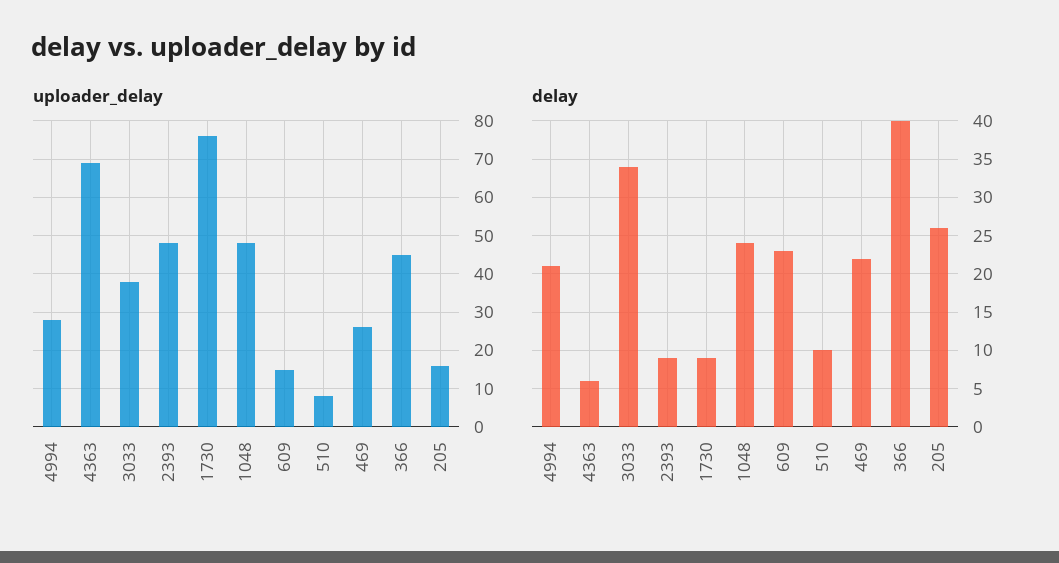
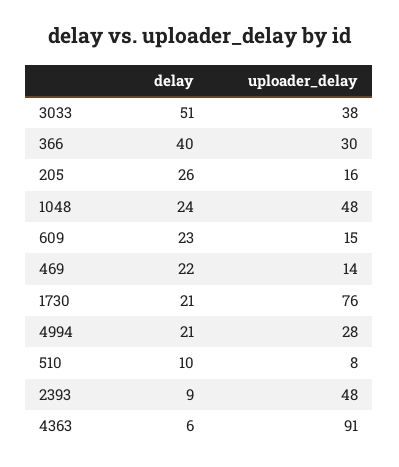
  {
    "uploader_delay": {
      "4994": 28,
-     "4363": 70,
+     "4363": 91,
      "3033": 38,
      "2393": 48,
      "1730": 76,
      "1048": 48,
      "609": 15,
      "510": 8,
-     "469": 25,
+     "469": 14,
-     "366": 45,
+     "366": 30,
      "205": 16
    },
    "delay": {
      "4994": 21,
      "4363": 6,
-     "3033": 34,
+     "3033": 51,
      "2393": 9,
-     "1730": 9,
+     "1730": 21,
      "1048": 24,
      "609": 23,
      "510": 10,
      "469": 22,
      "366": 40,
      "205": 26
    }
  }

